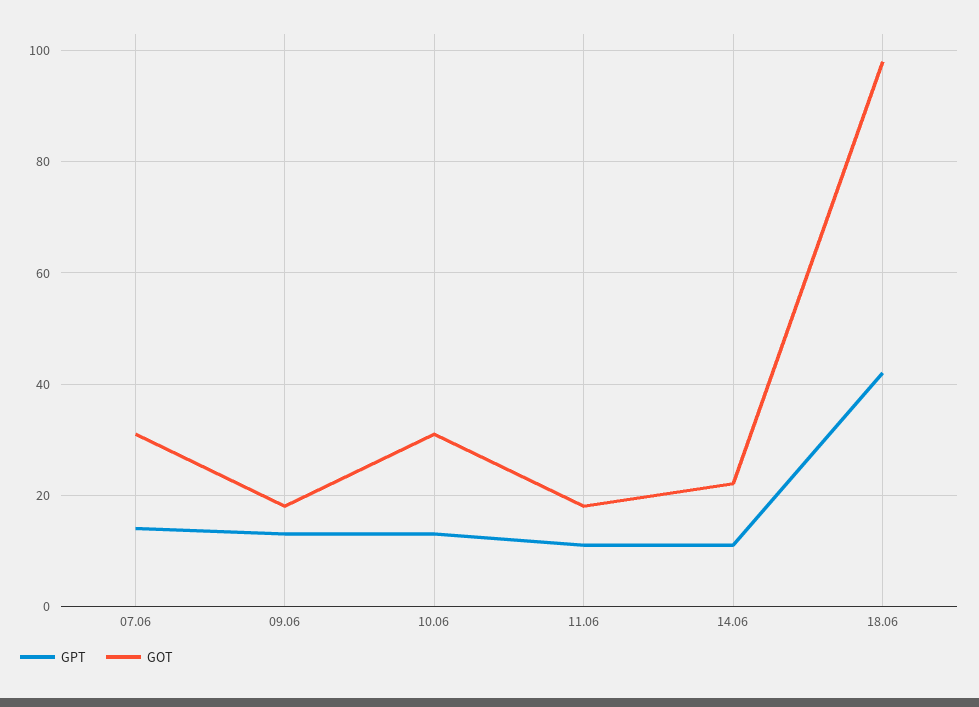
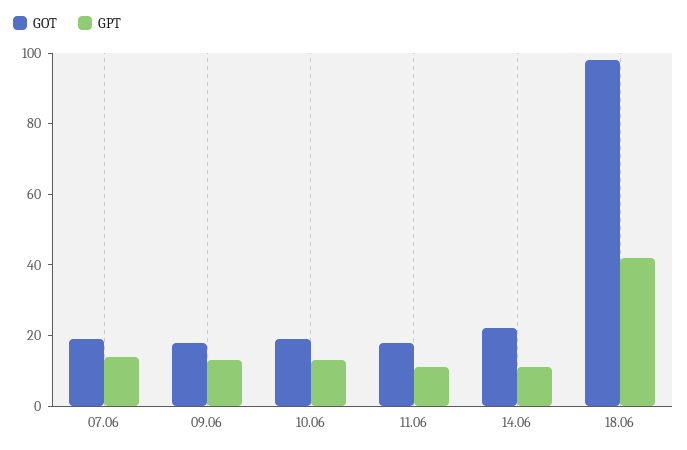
  {
    "GPT": {
      "07.06": 15,
      "09.06": 15,
      "10.06": 15,
      "11.06": 10,
      "14.06": 10,
      "18.06": 40
    },
    "GOT": {
-     "07.06": 30,
+     "07.06": 20,
      "09.06": 20,
-     "10.06": 30,
+     "10.06": 20,
      "11.06": 20,
      "14.06": 20,
      "18.06": 100
    }
  }

